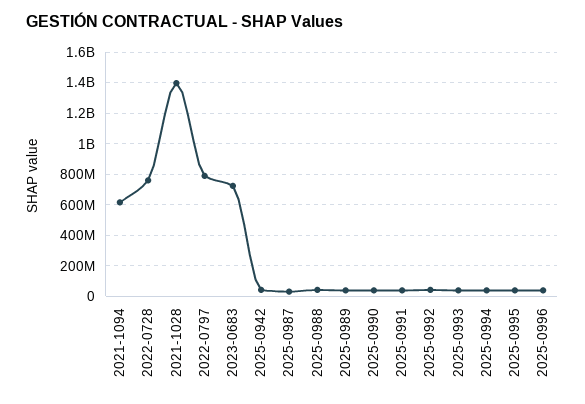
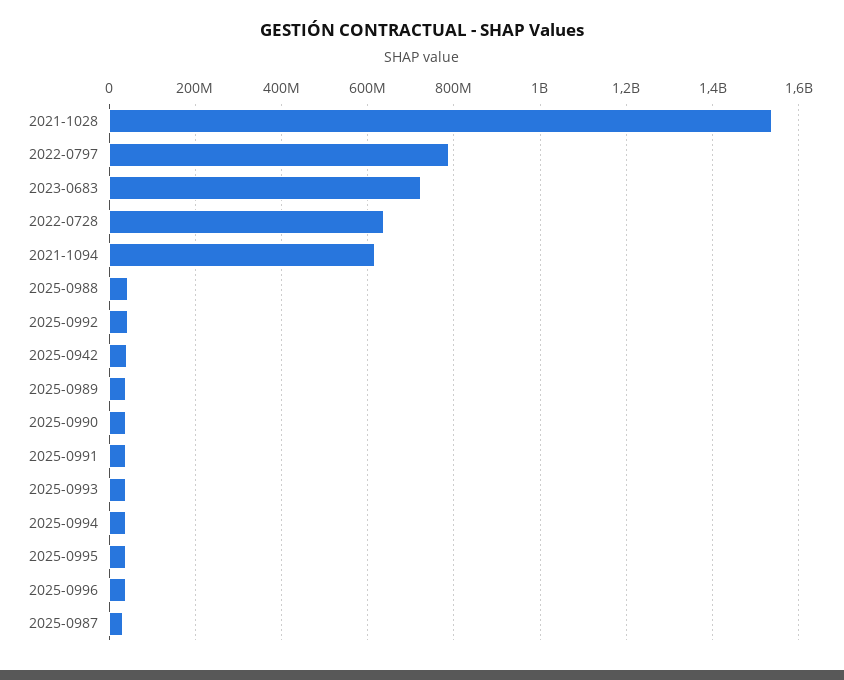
  {
    "2021-1094": 620000000,
-   "2022-0728": 750000000,
+   "2022-0728": 640000000,
-   "2021-1028": 1400000000,
+   "2021-1028": 1540000000,
    "2022-0797": 780000000,
    "2023-0683": 720000000,
    "2025-0942": 40000000,
    "2025-0987": 40000000,
    "2025-0988": 40000000,
    "2025-0989": 40000000,
    "2025-0990": 40000000,
    "2025-0991": 40000000,
    "2025-0992": 40000000,
    "2025-0993": 40000000,
    "2025-0994": 40000000,
    "2025-0995": 40000000,
    "2025-0996": 40000000
  }

